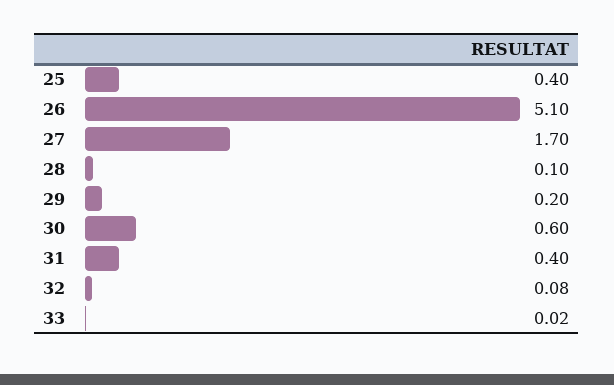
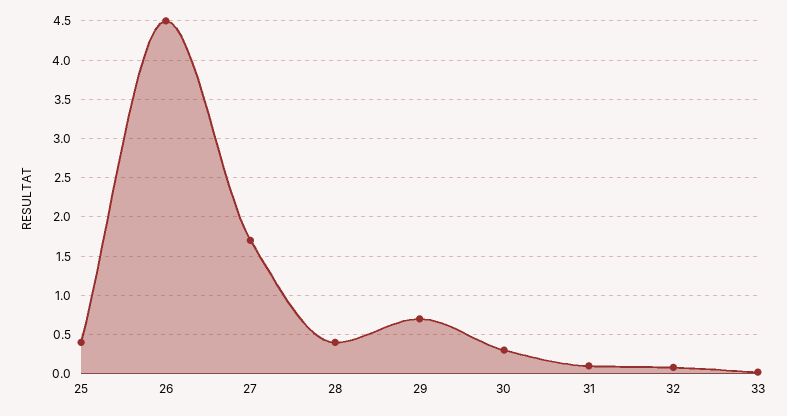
  {
    "25": 0.4,
-   "26": 5.1,
+   "26": 4.5,
    "27": 1.7,
-   "28": 0.1,
+   "28": 0.4,
-   "29": 0.2,
+   "29": 0.7,
-   "30": 0.6,
+   "30": 0.3,
-   "31": 0.4,
+   "31": 0.1,
    "32": 0.08,
    "33": 0.02
  }

